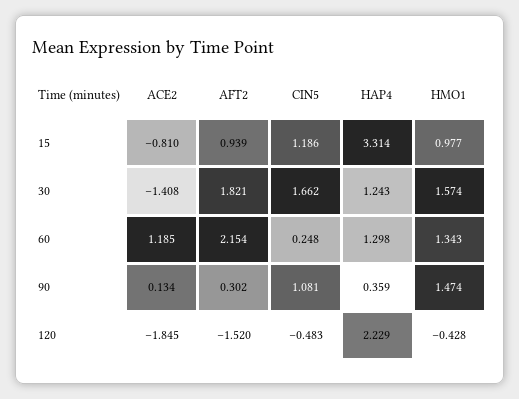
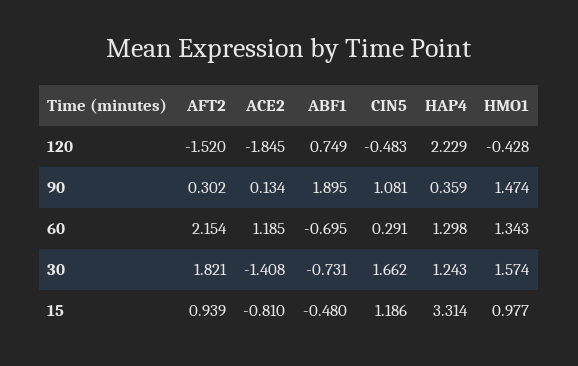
  {
    "ACE2": {
      "15": -0.81,
      "30": -1.408,
      "60": 1.185,
      "90": 0.134,
      "120": -1.845
    },
    "AFT2": {
      "15": 0.939,
      "30": 1.821,
      "60": 2.154,
      "90": 0.302,
      "120": -1.52
    },
    "CIN5": {
      "15": 1.186,
      "30": 1.662,
-     "60": 0.248,
+     "60": 0.291,
      "90": 1.081,
      "120": -0.483
    },
    "HAP4": {
      "15": 3.314,
      "30": 1.243,
      "60": 1.298,
      "90": 0.359,
      "120": 2.229
    },
    "HMO1": {
      "15": 0.977,
      "30": 1.574,
      "60": 1.343,
      "90": 1.474,
      "120": -0.428
-   }
+   },
+   "ABF1": {
+     "120": 0.749,
+     "90": 1.895,
+     "60": -0.695,
+     "30": -0.731,
+     "15": -0.48
+   }
  }

